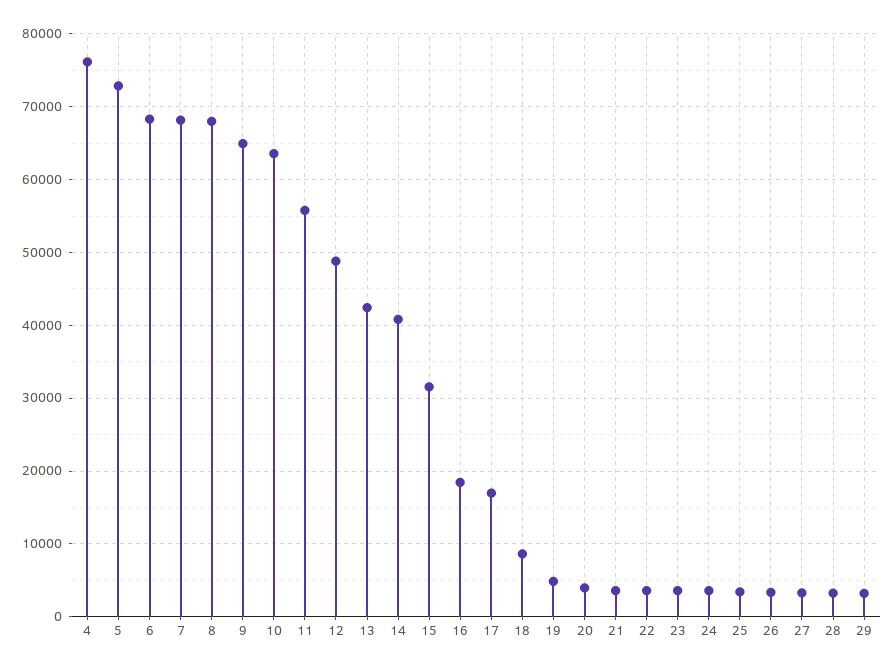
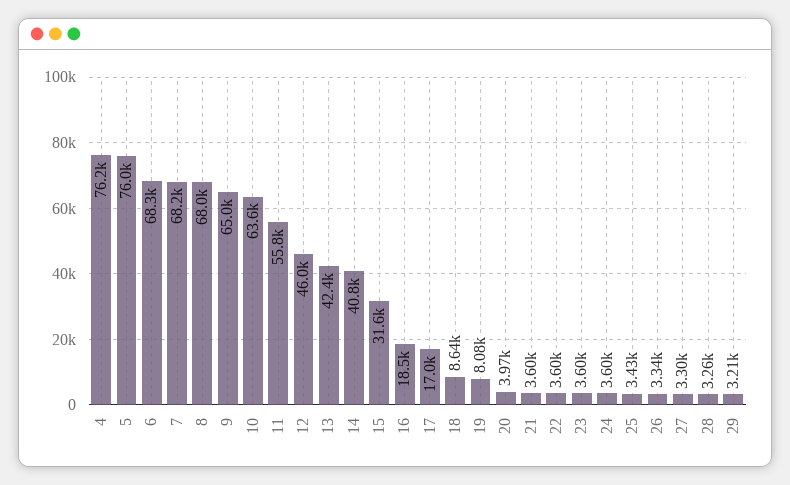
  {
    "4": 76200,
-   "5": 73000,
+   "5": 76000,
    "6": 68300,
    "7": 68200,
    "8": 68000,
    "9": 65000,
    "10": 63600,
    "11": 55800,
-   "12": 49000,
+   "12": 46000,
    "13": 42400,
    "14": 40800,
    "15": 31600,
    "16": 18500,
    "17": 17000,
    "18": 8640,
-   "19": 5000,
+   "19": 8080,
    "20": 3970,
    "21": 3600,
    "22": 3600,
    "23": 3600,
    "24": 3600,
    "25": 3430,
    "26": 3340,
    "27": 3300,
    "28": 3260,
    "29": 3210
  }

